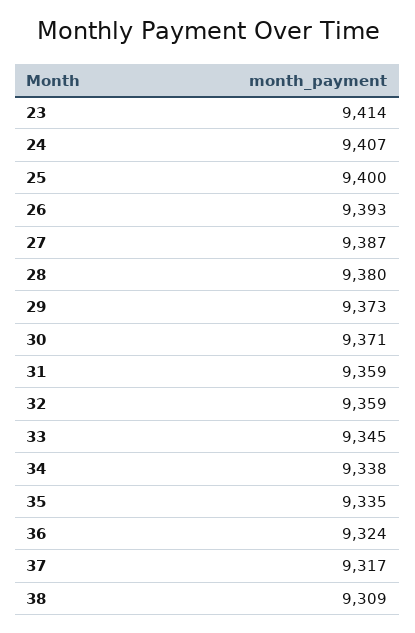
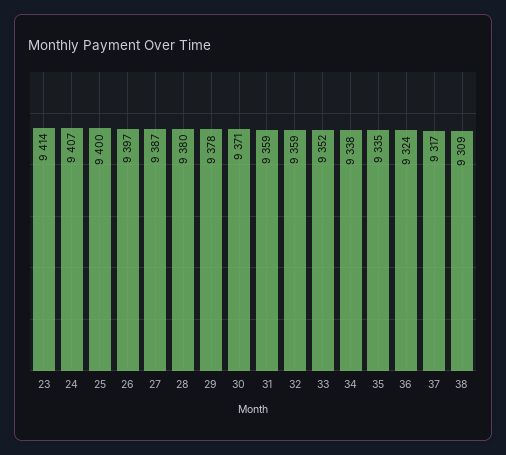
  {
    "23": 9414,
    "24": 9407,
    "25": 9400,
-   "26": 9393,
+   "26": 9397,
    "27": 9387,
    "28": 9380,
-   "29": 9373,
+   "29": 9378,
    "30": 9371,
    "31": 9359,
    "32": 9359,
-   "33": 9345,
+   "33": 9352,
    "34": 9338,
    "35": 9335,
    "36": 9324,
    "37": 9317,
    "38": 9309
  }

